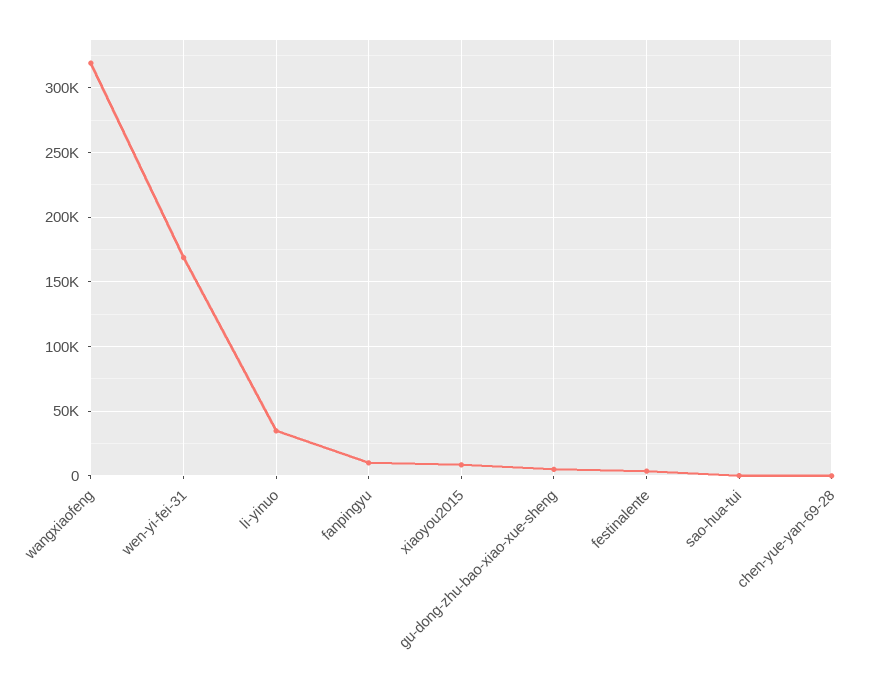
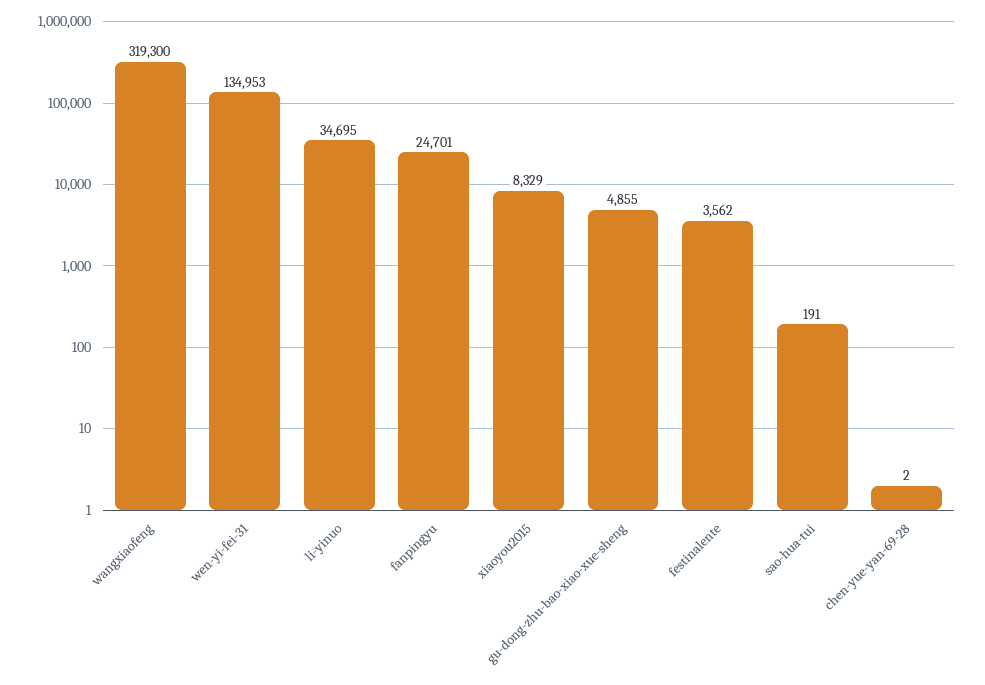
  {
    "wangxiaofeng": 319300,
-   "wen-yi-fei-31": 170000,
+   "wen-yi-fei-31": 134953,
    "li-yinuo": 34695,
-   "fanpingyu": 10000,
+   "fanpingyu": 24701,
    "xiaoyou2015": 8329,
    "gu-dong-zhu-bao-xiao-xue-sheng": 4855,
    "festinalente": 3562,
    "sao-hua-tui": 191,
    "chen-yue-yan-69-28": 2
  }

